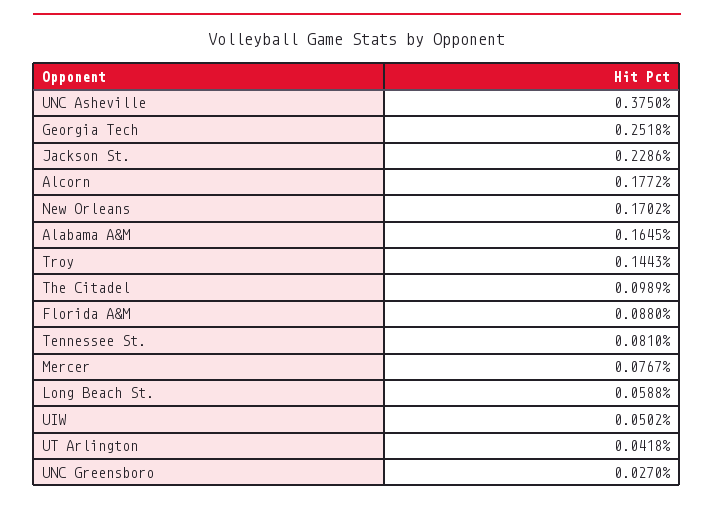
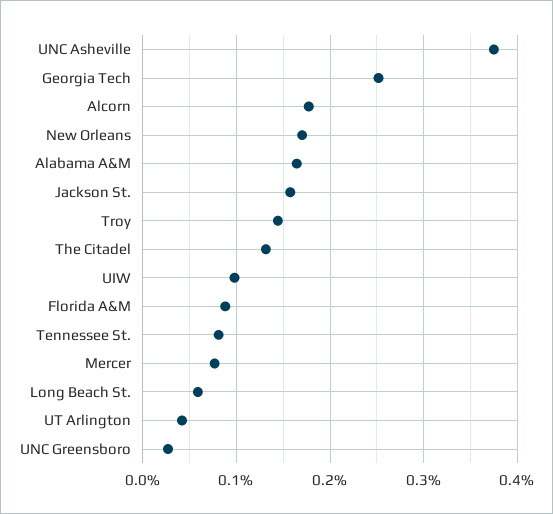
  {
    "UNC Asheville": 0.375,
    "Georgia Tech": 0.2518,
-   "Jackson St.": 0.2286,
+   "Jackson St.": 0.16,
    "Alcorn": 0.1772,
    "New Orleans": 0.1702,
    "Alabama A&M": 0.1645,
    "Troy": 0.1443,
-   "The Citadel": 0.0989,
+   "The Citadel": 0.13,
    "Florida A&M": 0.088,
    "Tennessee St.": 0.081,
    "Mercer": 0.0767,
    "Long Beach St.": 0.0588,
-   "UIW": 0.0502,
+   "UIW": 0.1,
    "UT Arlington": 0.0418,
    "UNC Greensboro": 0.027
  }

